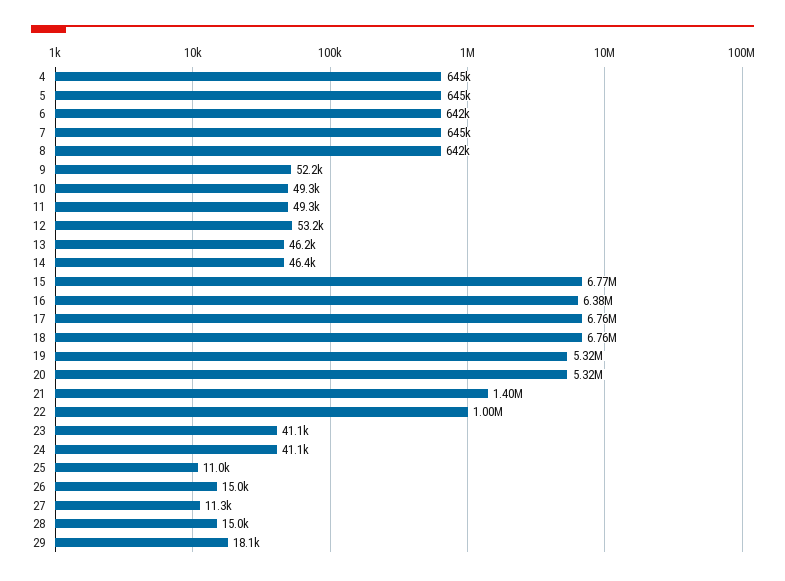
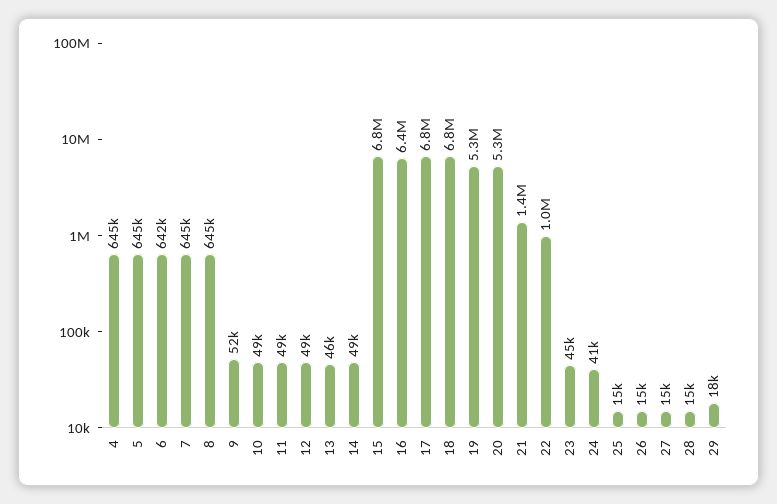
  {
    "4": 645000,
    "5": 645000,
    "6": 642000,
    "7": 645000,
-   "8": 642000,
+   "8": 645000,
    "9": 52200,
    "10": 49300,
    "11": 49300,
-   "12": 53200,
+   "12": 49000,
    "13": 46200,
-   "14": 46400,
+   "14": 49000,
    "15": 6770000,
    "16": 6380000,
    "17": 6760000,
    "18": 6760000,
    "19": 5320000,
    "20": 5320000,
    "21": 1400000,
    "22": 1000000,
-   "23": 41100,
+   "23": 45000,
    "24": 41100,
-   "25": 11000,
+   "25": 15000,
    "26": 15000,
-   "27": 11300,
+   "27": 15000,
    "28": 15000,
    "29": 18100
  }

